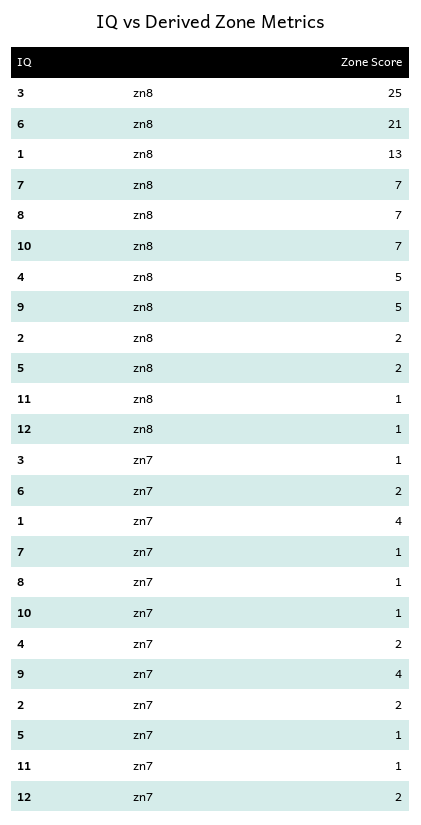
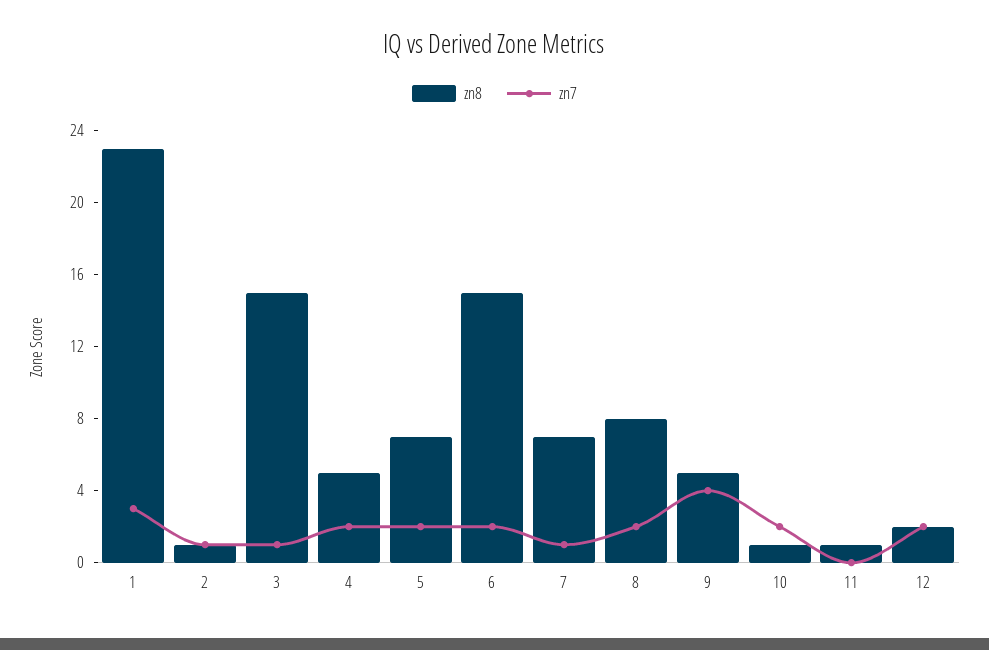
  {
    "zn8": {
-     "3": 25,
+     "3": 15,
-     "6": 21,
+     "6": 15,
-     "1": 13,
+     "1": 23,
      "7": 7,
-     "8": 7,
+     "8": 8,
-     "10": 7,
+     "10": 1,
      "4": 5,
      "9": 5,
-     "2": 2,
+     "2": 1,
-     "5": 2,
+     "5": 7,
      "11": 1,
-     "12": 1
+     "12": 2
    },
    "zn7": {
      "3": 1,
      "6": 2,
-     "1": 4,
+     "1": 3,
      "7": 1,
-     "8": 1,
+     "8": 2,
-     "10": 1,
+     "10": 2,
      "4": 2,
      "9": 4,
-     "2": 2,
+     "2": 1,
-     "5": 1,
+     "5": 2,
-     "11": 1,
+     "11": 0,
      "12": 2
    }
  }

